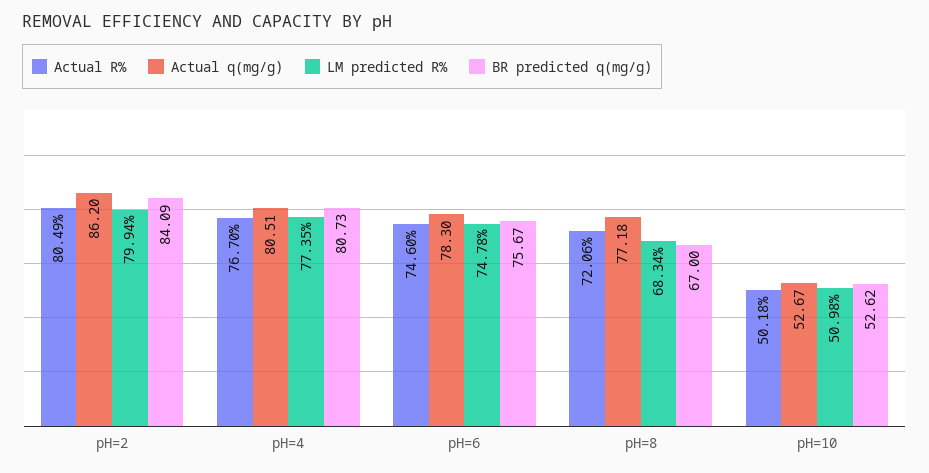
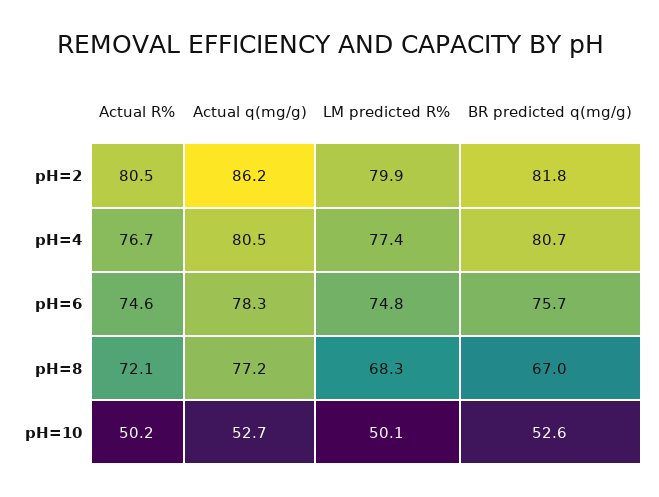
  {
    "Actual R%": {
      "pH=2": 80.49,
      "pH=4": 76.7,
      "pH=6": 74.6,
      "pH=8": 72.06,
      "pH=10": 50.18
    },
    "Actual q(mg/g)": {
      "pH=2": 86.2,
      "pH=4": 80.51,
      "pH=6": 78.3,
      "pH=8": 77.18,
      "pH=10": 52.67
    },
    "LM predicted R%": {
      "pH=2": 79.94,
      "pH=4": 77.35,
      "pH=6": 74.78,
      "pH=8": 68.34,
-     "pH=10": 50.98
+     "pH=10": 50.1
    },
    "BR predicted q(mg/g)": {
-     "pH=2": 84.09,
+     "pH=2": 81.8,
      "pH=4": 80.73,
      "pH=6": 75.67,
      "pH=8": 67,
      "pH=10": 52.62
    }
  }

